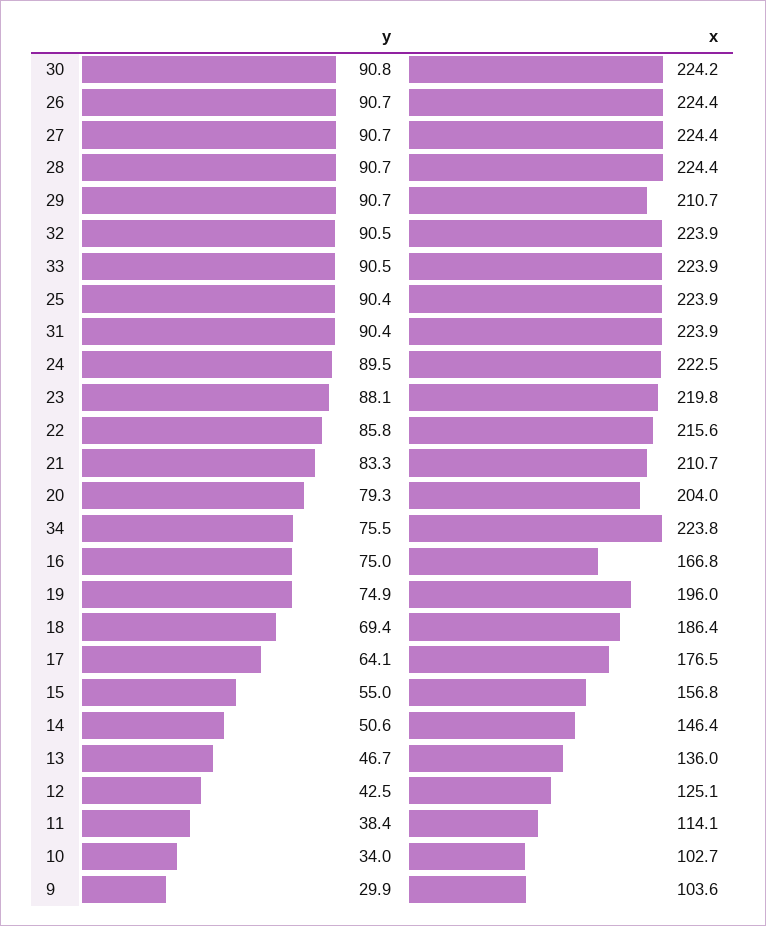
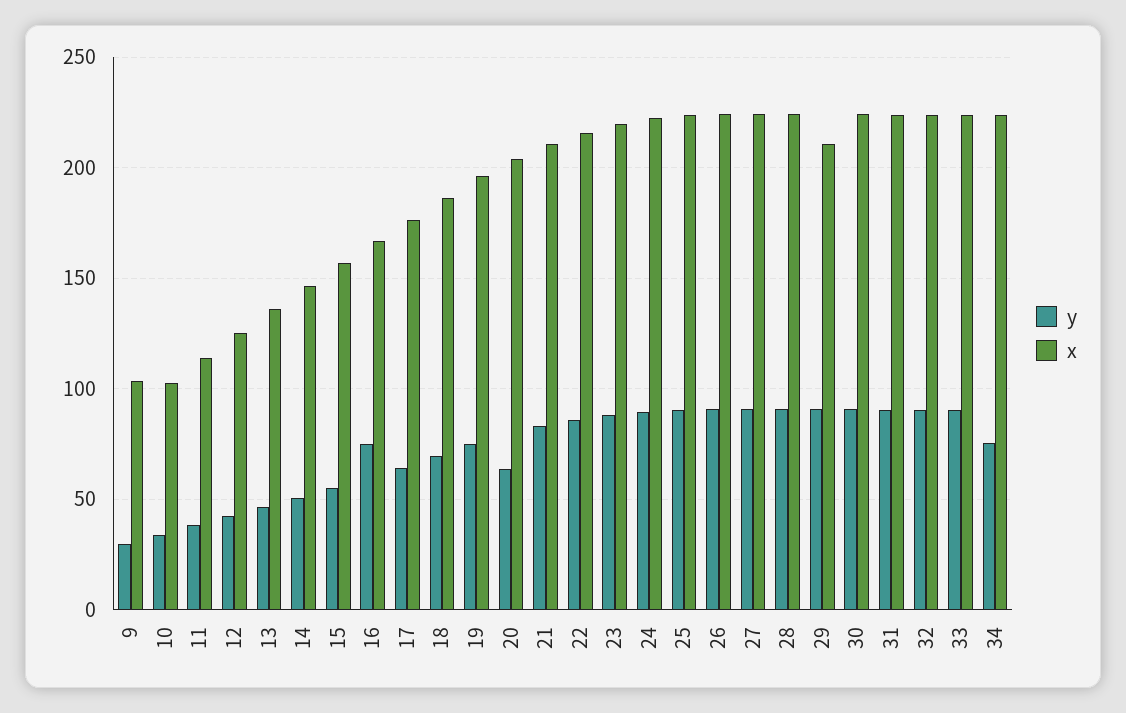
  {
    "y": {
      "30": 90.8,
      "26": 90.7,
      "27": 90.7,
      "28": 90.7,
      "29": 90.7,
      "32": 90.5,
      "33": 90.5,
      "25": 90.4,
      "31": 90.4,
      "24": 89.5,
      "23": 88.1,
      "22": 85.8,
      "21": 83.3,
-     "20": 79.3,
+     "20": 65,
      "34": 75.5,
      "16": 75,
      "19": 74.9,
      "18": 69.4,
      "17": 64.1,
      "15": 55,
      "14": 50.6,
      "13": 46.7,
      "12": 42.5,
      "11": 38.4,
      "10": 34,
      "9": 29.9
    },
    "x": {
      "30": 224.2,
      "26": 224.4,
      "27": 224.4,
      "28": 224.4,
      "29": 210.7,
      "32": 223.9,
      "33": 223.9,
      "25": 223.9,
      "31": 223.9,
      "24": 222.5,
      "23": 219.8,
      "22": 215.6,
      "21": 210.7,
      "20": 204,
      "34": 223.8,
      "16": 166.8,
      "19": 196,
      "18": 186.4,
      "17": 176.5,
      "15": 156.8,
      "14": 146.4,
      "13": 136,
      "12": 125.1,
      "11": 114.1,
      "10": 102.7,
      "9": 103.6
    }
  }

